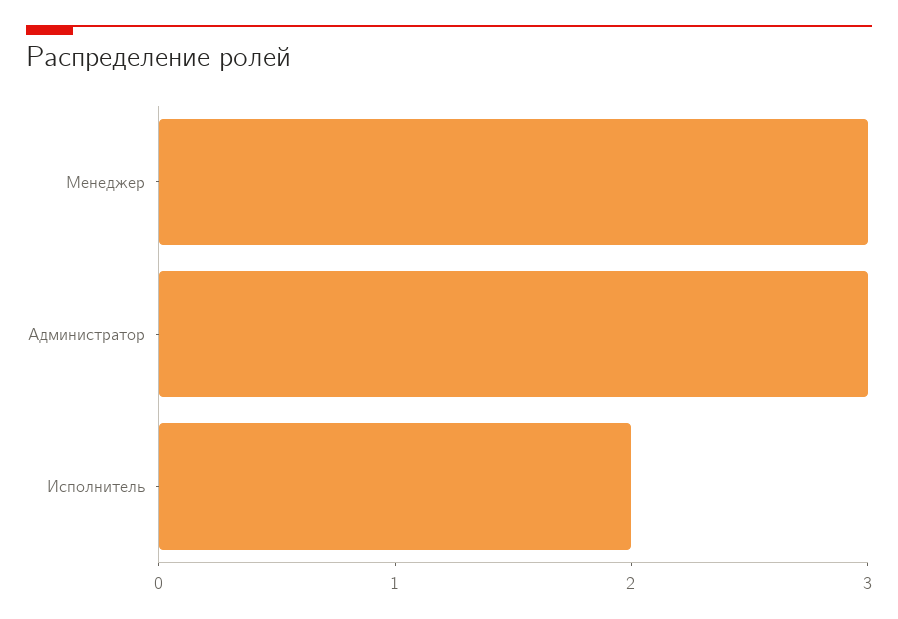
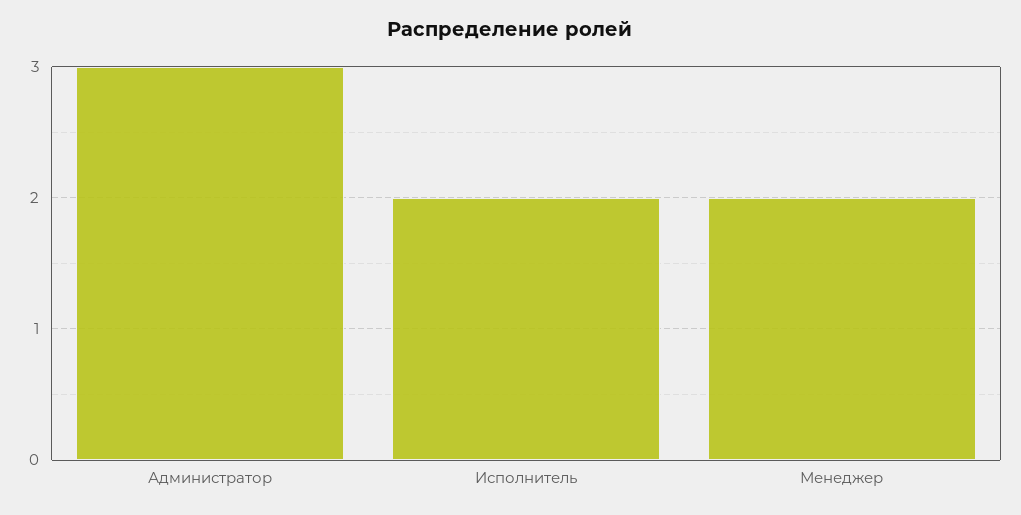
  {
-   "Менеджер": 3,
+   "Менеджер": 2,
    "Администратор": 3,
    "Исполнитель": 2
  }

